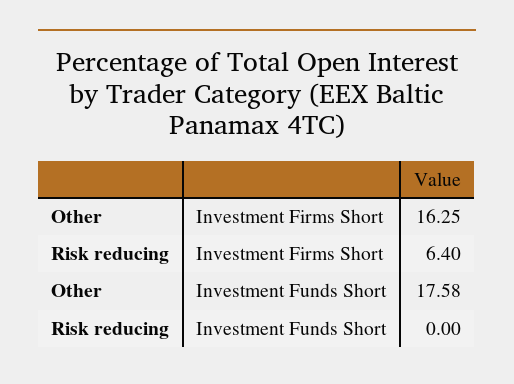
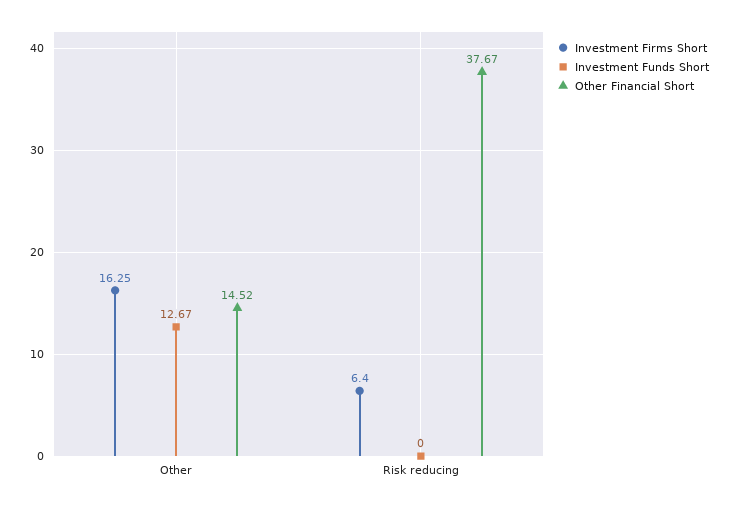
  {
    "Investment Firms Short": {
      "Other": 16.25,
      "Risk reducing": 6.4
    },
    "Investment Funds Short": {
-     "Other": 17.58,
+     "Other": 12.67,
      "Risk reducing": 0
-   }
+   },
+   "Other Financial Short": {
+     "Other": 14.52,
+     "Risk reducing": 37.67
+   }
  }

